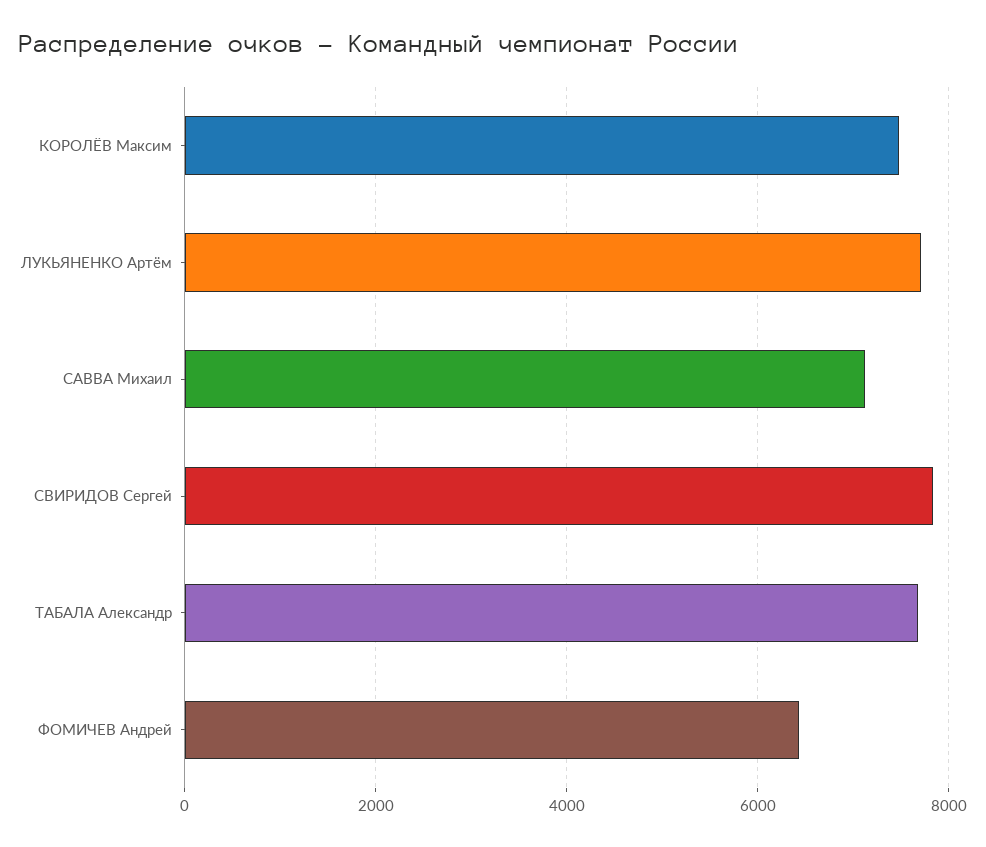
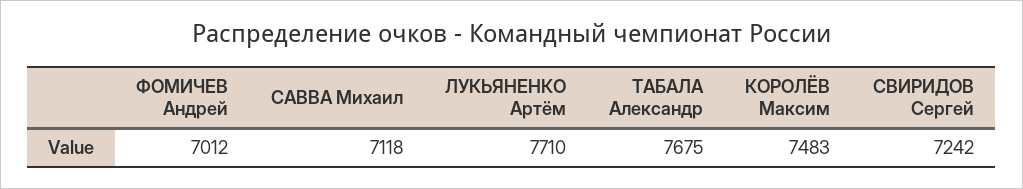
  {
    "КОРОЛЁВ Максим": 7483,
    "ЛУКЬЯНЕНКО Артём": 7710,
    "САВВА Михаил": 7118,
-   "СВИРИДОВ Сергей": 7800,
+   "СВИРИДОВ Сергей": 7242,
    "ТАБАЛА Александр": 7675,
-   "ФОМИЧЕВ Андрей": 6400
+   "ФОМИЧЕВ Андрей": 7012
  }

